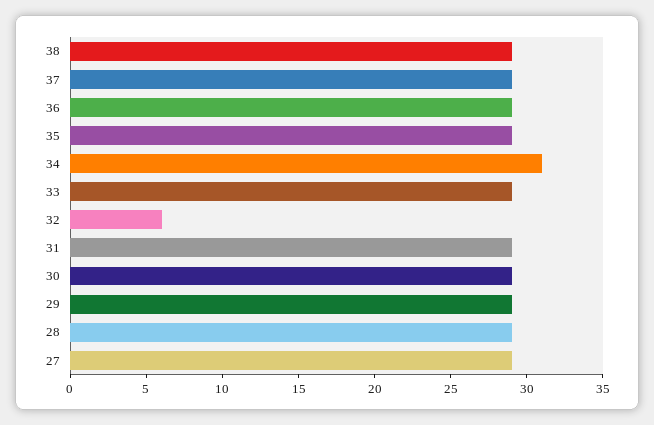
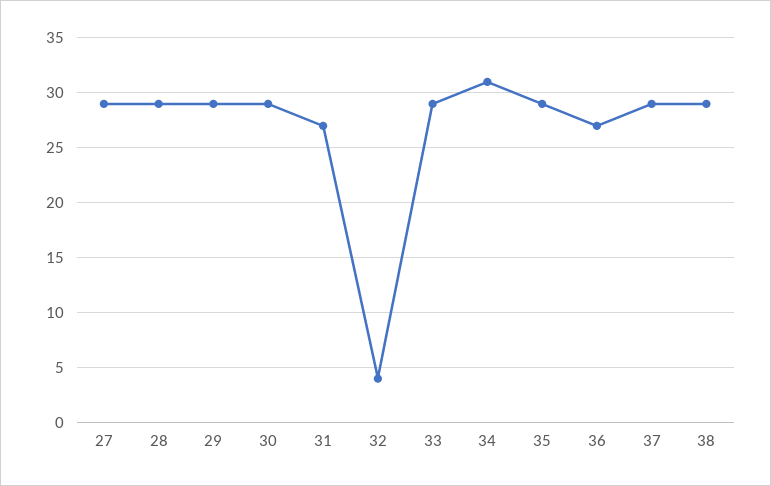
  {
    "38": 29,
    "37": 29,
-   "36": 29,
+   "36": 27,
    "35": 29,
    "34": 31,
    "33": 29,
-   "32": 6,
+   "32": 4,
-   "31": 29,
+   "31": 27,
    "30": 29,
    "29": 29,
    "28": 29,
    "27": 29
  }

